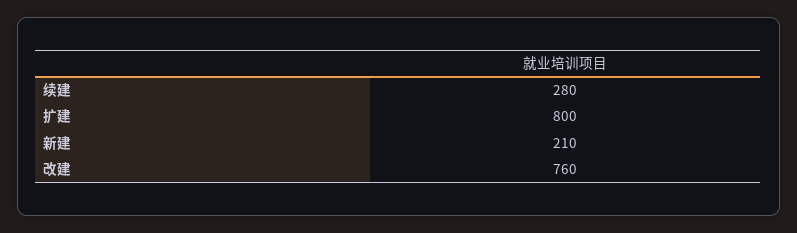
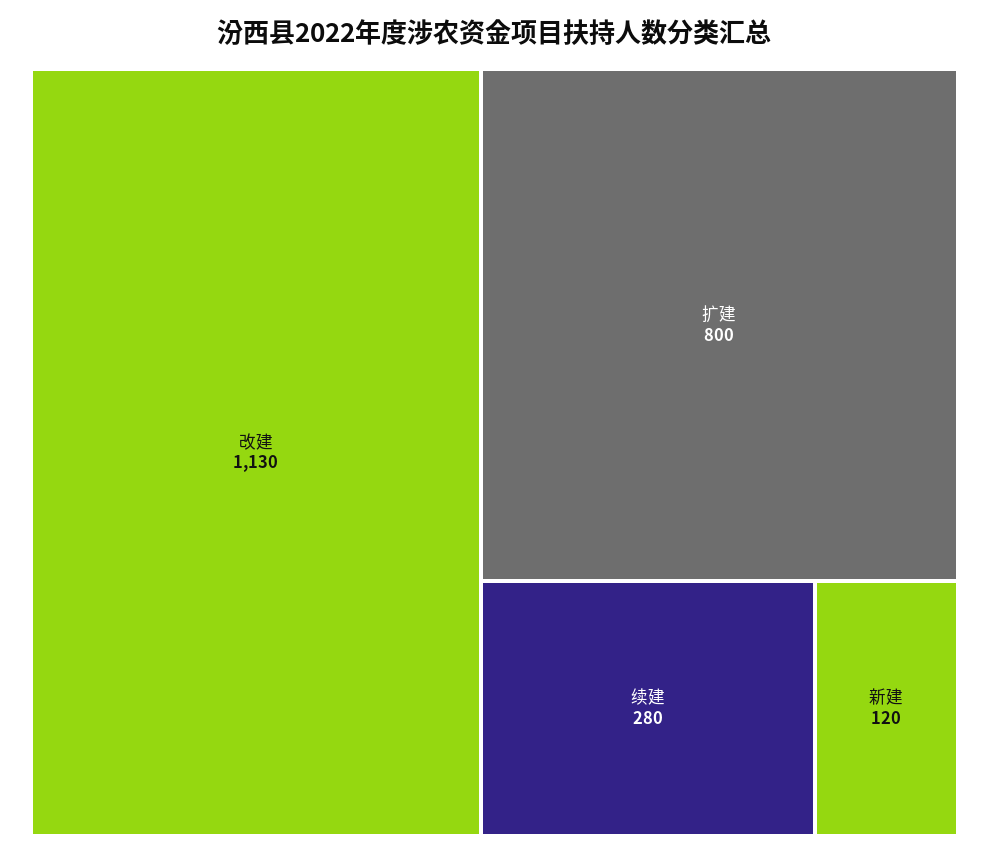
  {
    "续建": 280,
    "扩建": 800,
-   "新建": 210,
+   "新建": 120,
-   "改建": 760
+   "改建": 1130
  }

